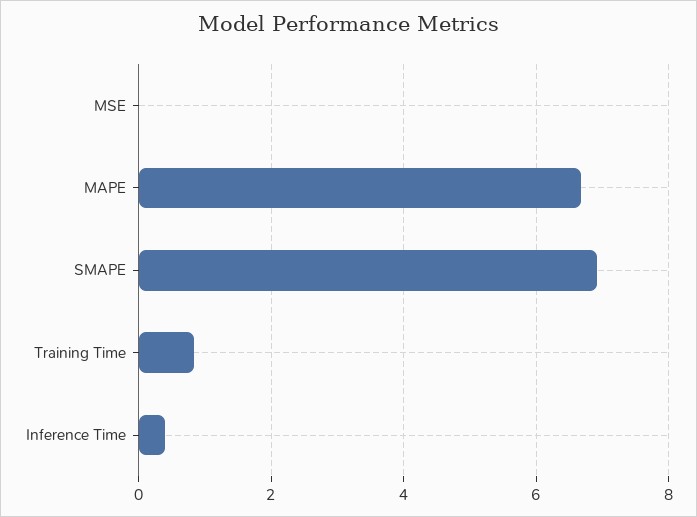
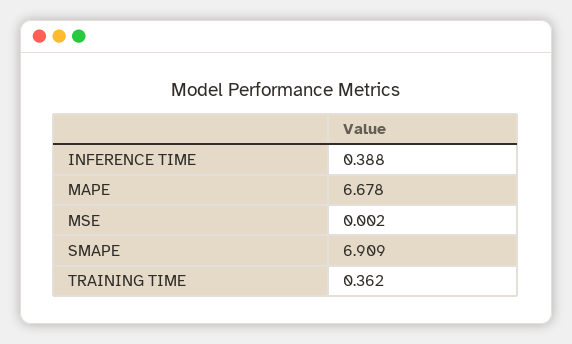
  {
    "MSE": 0.002,
    "MAPE": 6.678,
    "SMAPE": 6.909,
-   "Training Time": 0.8,
+   "Training Time": 0.362,
    "Inference Time": 0.388
  }

